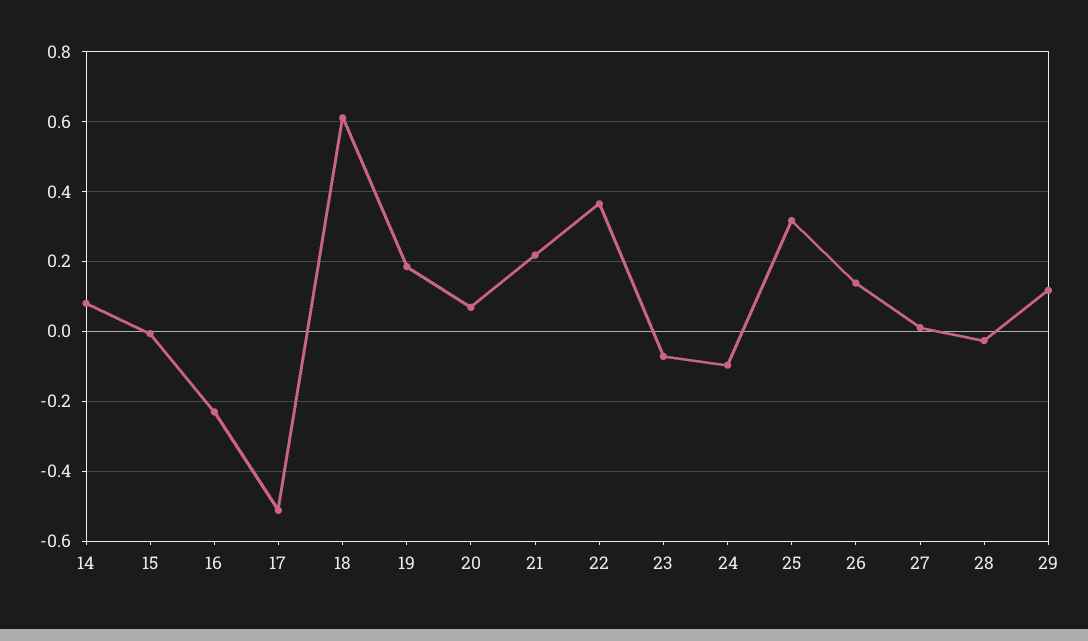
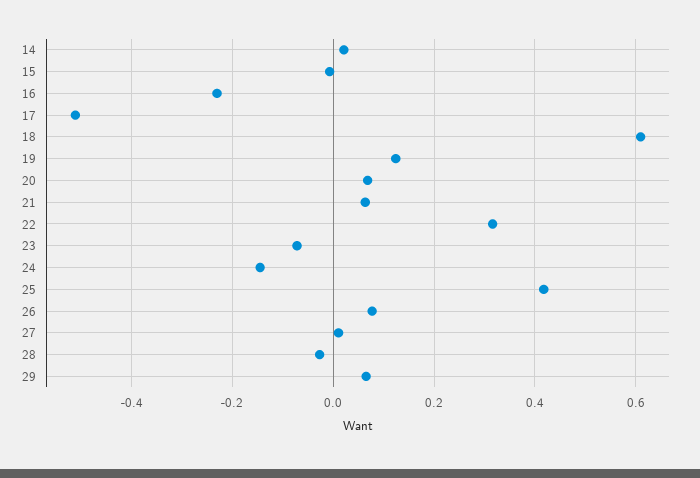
  {
-   "14": 0.08,
+   "14": 0.02,
    "15": 0,
    "16": -0.24,
    "17": -0.52,
    "18": 0.6,
-   "19": 0.18,
+   "19": 0.12,
    "20": 0.06,
-   "21": 0.22,
+   "21": 0.06,
-   "22": 0.36,
+   "22": 0.32,
    "23": -0.08,
-   "24": -0.1,
+   "24": -0.14,
-   "25": 0.32,
+   "25": 0.42,
-   "26": 0.14,
+   "26": 0.08,
    "27": 0.02,
    "28": -0.02,
-   "29": 0.12
+   "29": 0.06
  }

